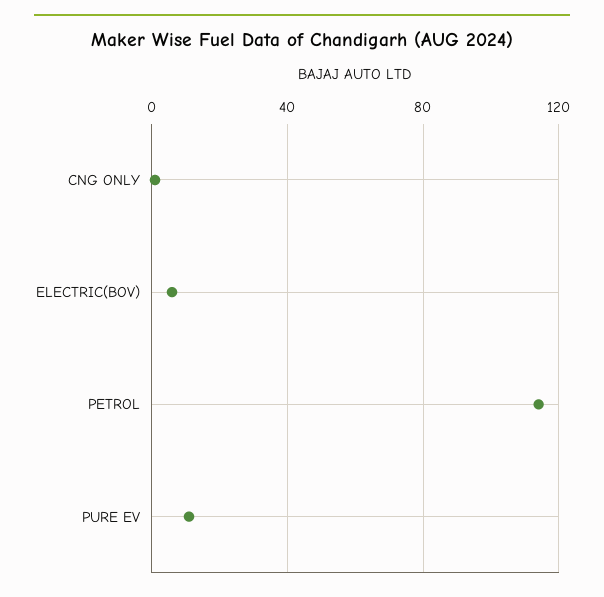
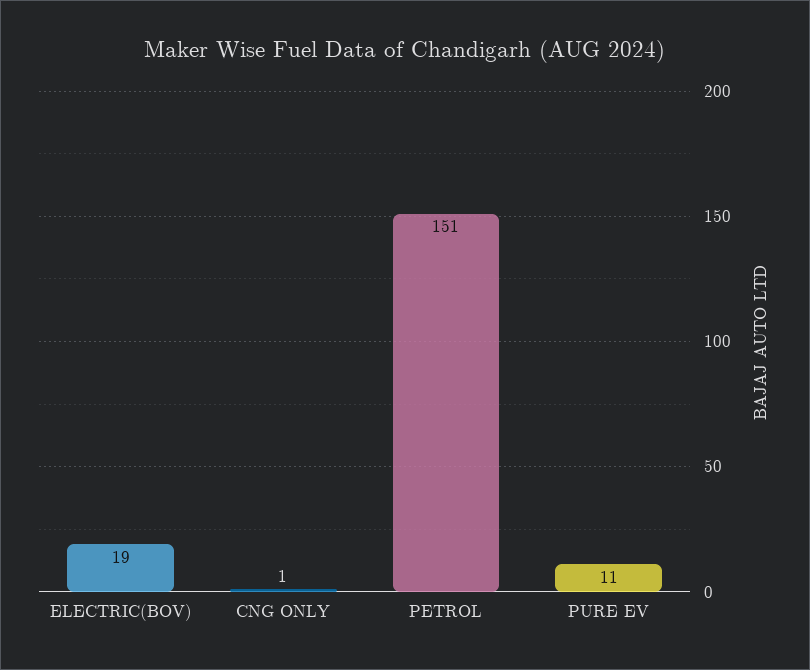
  {
    "CNG ONLY": 1,
-   "ELECTRIC(BOV)": 5,
+   "ELECTRIC(BOV)": 19,
-   "PETROL": 115,
+   "PETROL": 151,
    "PURE EV": 11
  }

